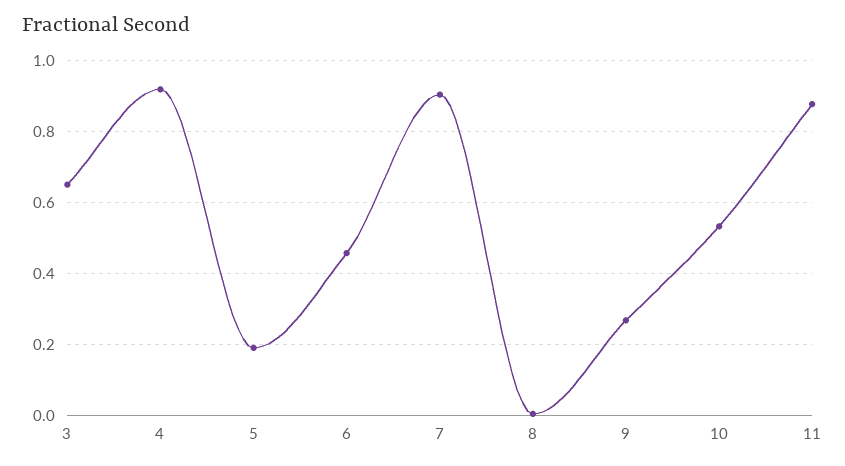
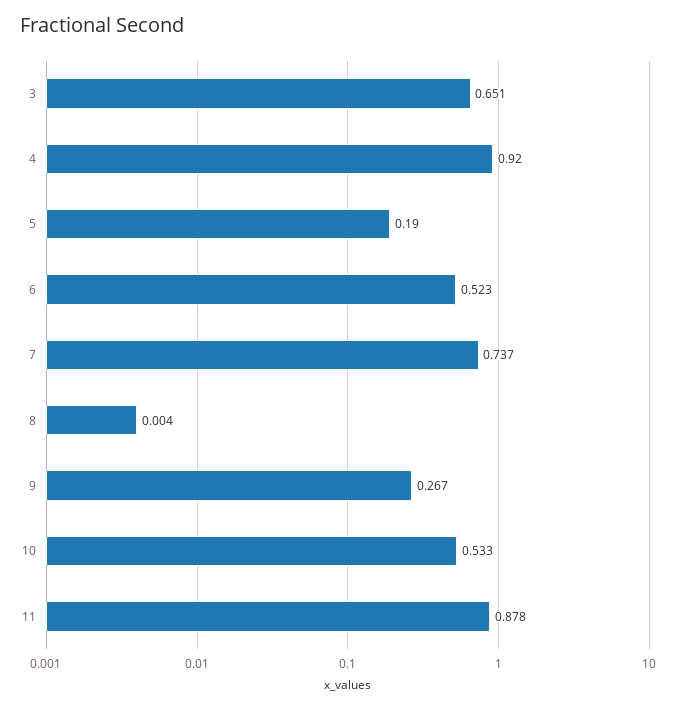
  {
    "3": 0.651,
    "4": 0.92,
    "5": 0.19,
-   "6": 0.46,
+   "6": 0.523,
-   "7": 0.9,
+   "7": 0.737,
    "8": 0.004,
    "9": 0.267,
    "10": 0.533,
    "11": 0.878
  }

